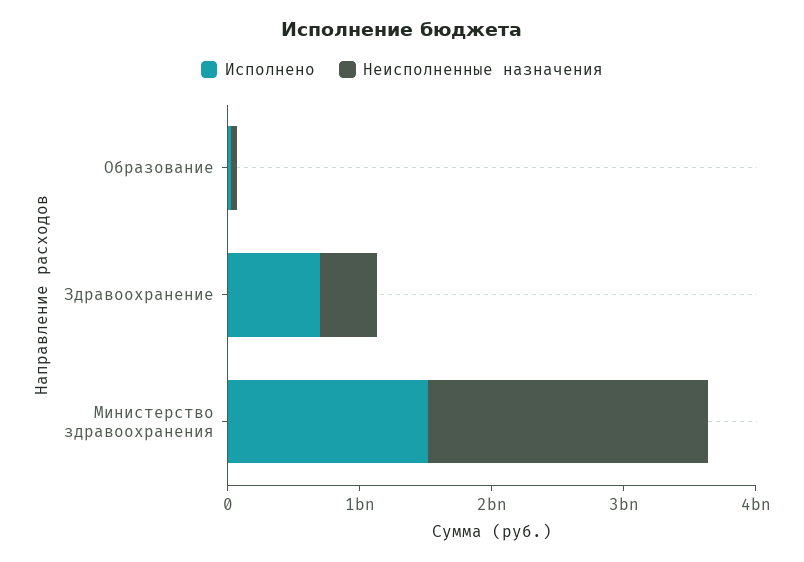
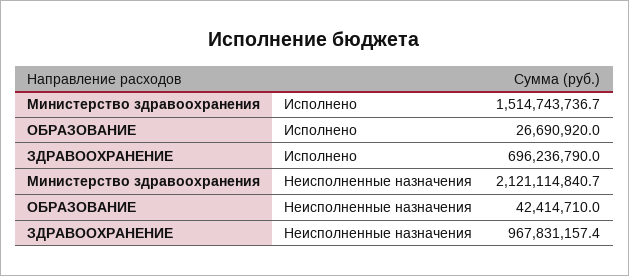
  {
    "Исполнено": {
      "Образование": 26690920,
      "Здравоохранение": 696236790,
      "Министерство здравоохранения": 1514743736.7
    },
    "Неисполненные назначения": {
      "Образование": 42414710,
-     "Здравоохранение": 400000000,
+     "Здравоохранение": 967831157.4,
      "Министерство здравоохранения": 2121114840.7
    }
  }

